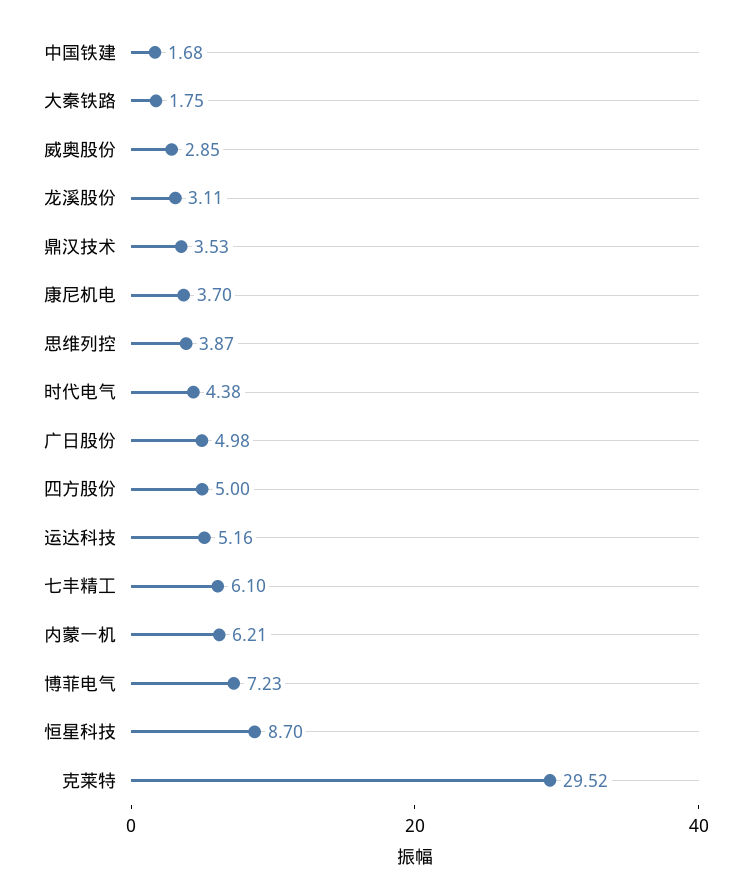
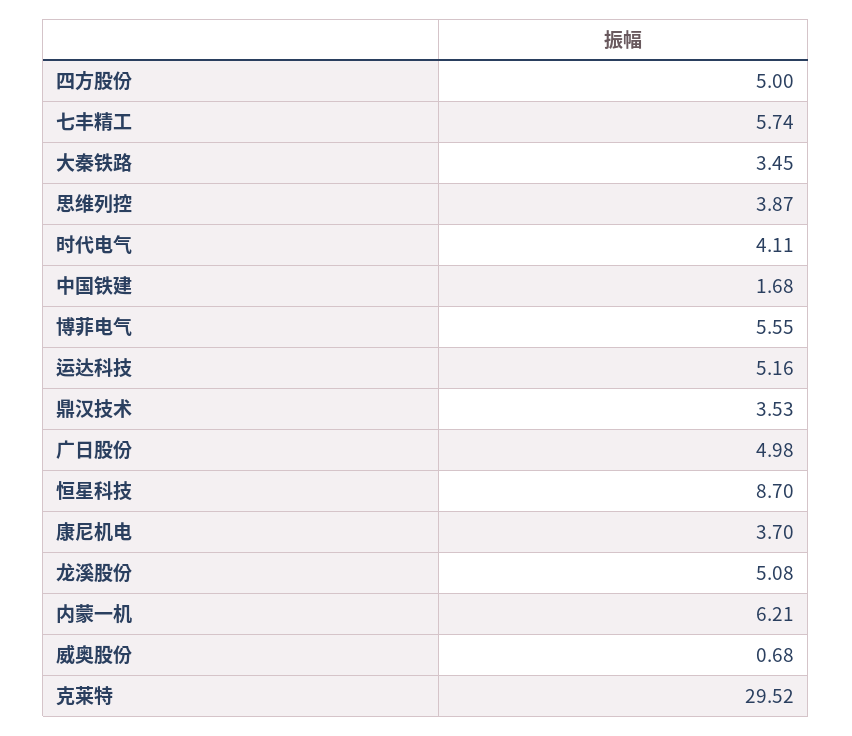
  {
    "中国铁建": 1.68,
-   "大秦铁路": 1.75,
+   "大秦铁路": 3.45,
-   "威奥股份": 2.85,
+   "威奥股份": 0.68,
-   "龙溪股份": 3.11,
+   "龙溪股份": 5.08,
    "鼎汉技术": 3.53,
    "康尼机电": 3.7,
    "思维列控": 3.87,
-   "时代电气": 4.38,
+   "时代电气": 4.11,
    "广日股份": 4.98,
    "四方股份": 5,
    "运达科技": 5.16,
-   "七丰精工": 6.1,
+   "七丰精工": 5.74,
    "内蒙一机": 6.21,
-   "博菲电气": 7.23,
+   "博菲电气": 5.55,
    "恒星科技": 8.7,
    "克莱特": 29.52
  }

